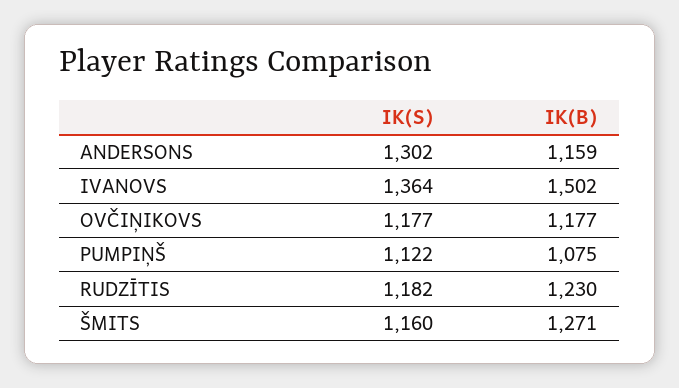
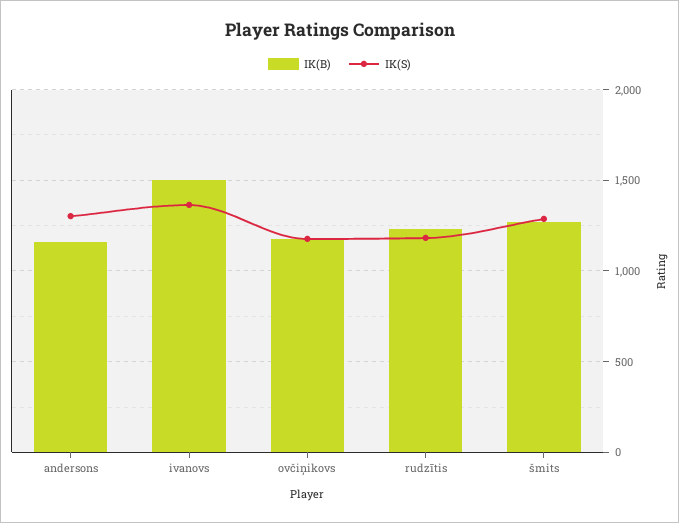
  {
    "IK(S)": {
      "ANDERSONS": 1302,
      "IVANOVS": 1364,
      "OVČIŅIKOVS": 1177,
-     "PUMPIŅŠ": 1122,
      "RUDZĪTIS": 1182,
-     "ŠMITS": 1160
+     "ŠMITS": 1300
    },
    "IK(B)": {
      "ANDERSONS": 1159,
      "IVANOVS": 1502,
      "OVČIŅIKOVS": 1177,
-     "PUMPIŅŠ": 1075,
      "RUDZĪTIS": 1230,
      "ŠMITS": 1271
    }
  }

